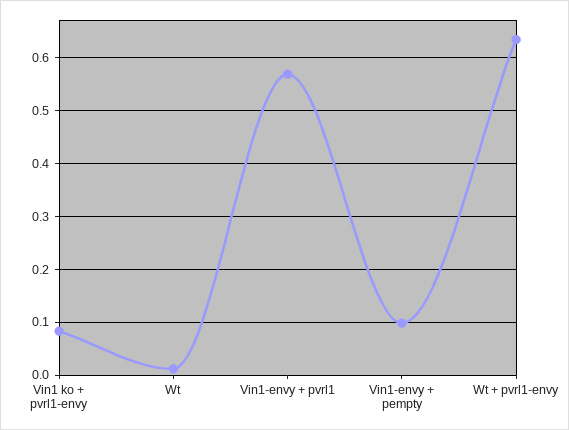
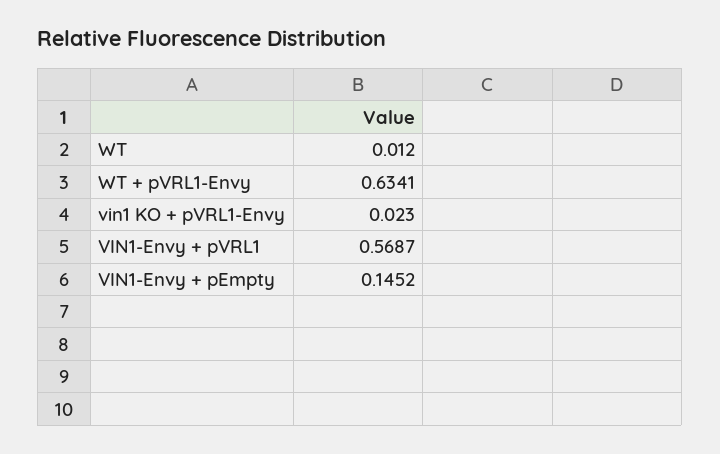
  {
-   "Vin1 ko + pvrl1-envy": 0.08,
+   "Vin1 ko + pvrl1-envy": 0.023,
    "Wt": 0.012,
    "Vin1-envy + pvrl1": 0.5687,
-   "Vin1-envy + pempty": 0.1,
+   "Vin1-envy + pempty": 0.1452,
    "Wt + pvrl1-envy": 0.6341
  }

